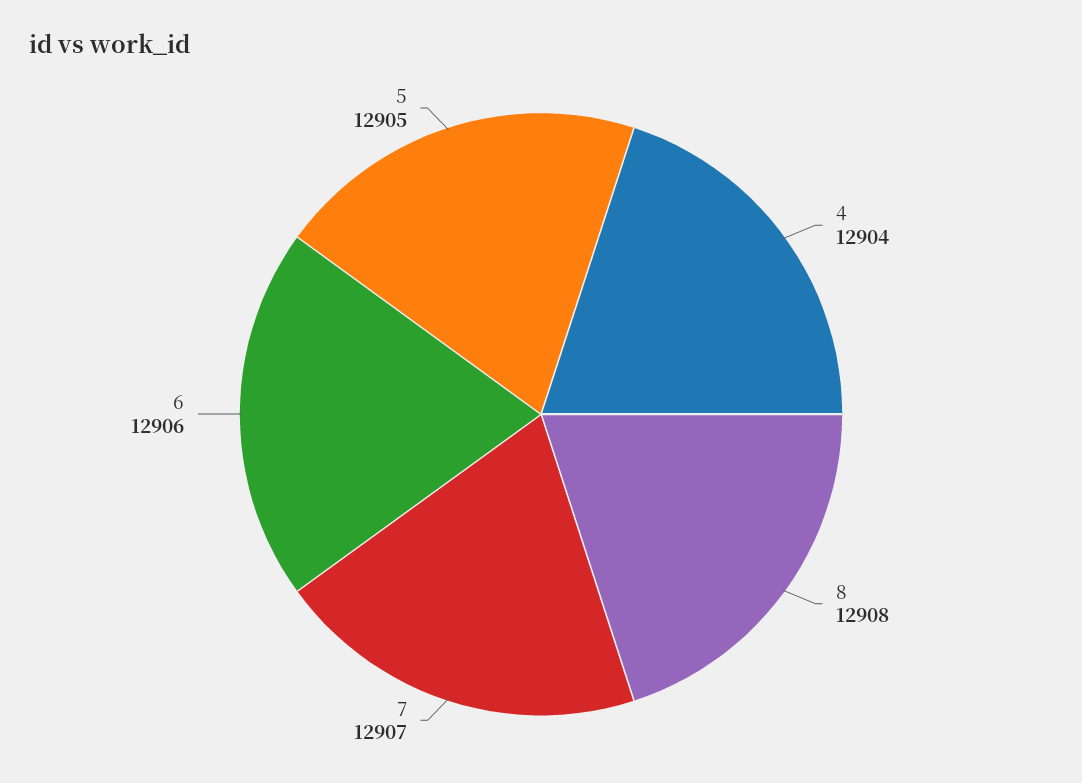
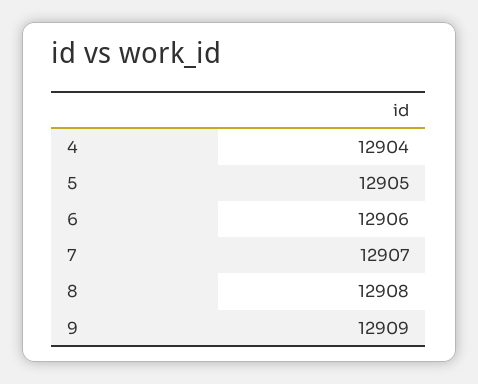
  {
    "4": 12904,
    "8": 12908,
    "7": 12907,
    "6": 12906,
-   "5": 12905
+   "5": 12905,
+   "9": 12909
  }

